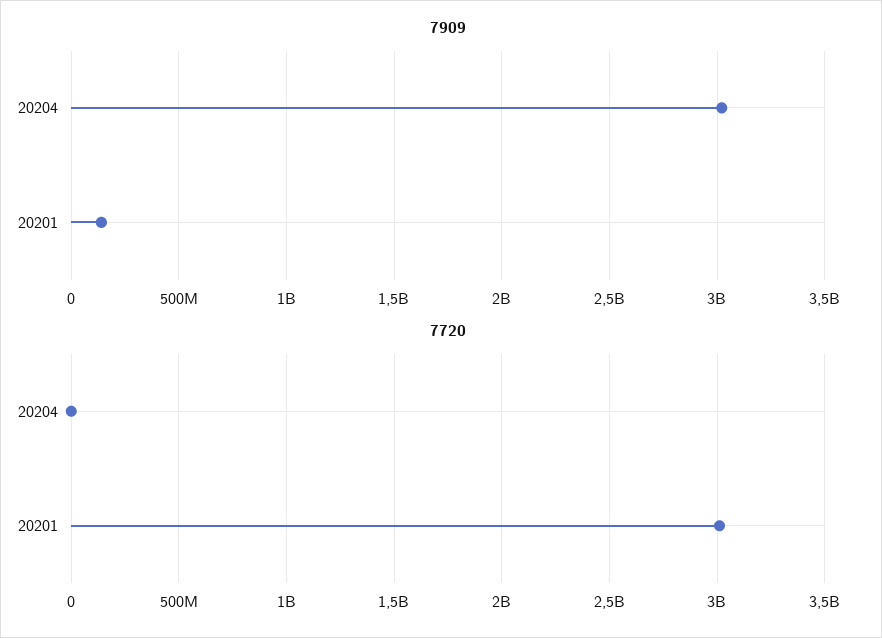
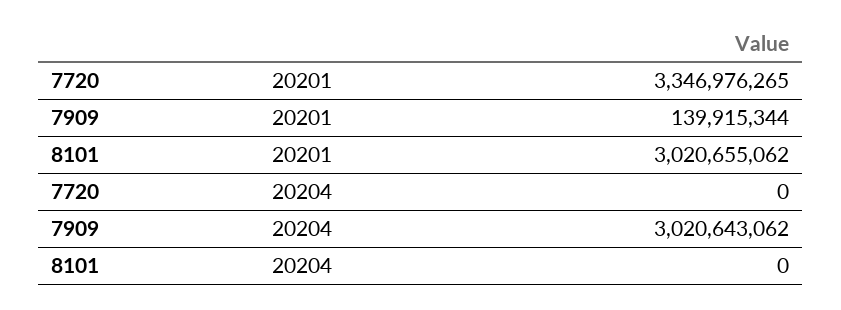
  {
    "7909": {
      "20204": 3020643062,
      "20201": 139915344
    },
    "7720": {
      "20204": 0,
-     "20201": 3000000000
+     "20201": 3346976265
-   }
+   },
+   "8101": {
+     "20201": 3020655062,
+     "20204": 0
+   }
  }

